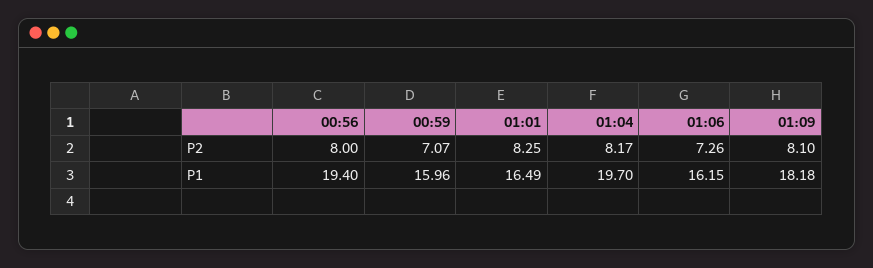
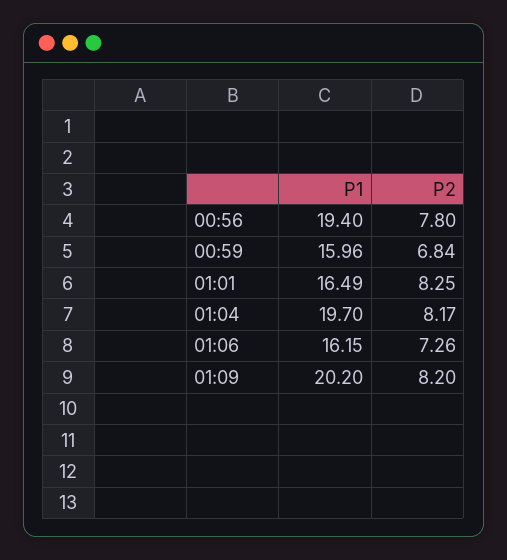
  {
    "00:56": {
-     "P2": 8,
+     "P2": 7.8,
      "P1": 19.4
    },
    "00:59": {
-     "P2": 7.07,
+     "P2": 6.84,
      "P1": 15.96
    },
    "01:01": {
      "P2": 8.25,
      "P1": 16.49
    },
    "01:04": {
      "P2": 8.17,
      "P1": 19.7
    },
    "01:06": {
      "P2": 7.26,
      "P1": 16.15
    },
    "01:09": {
-     "P2": 8.1,
+     "P2": 8.2,
-     "P1": 18.18
+     "P1": 20.2
    }
  }

